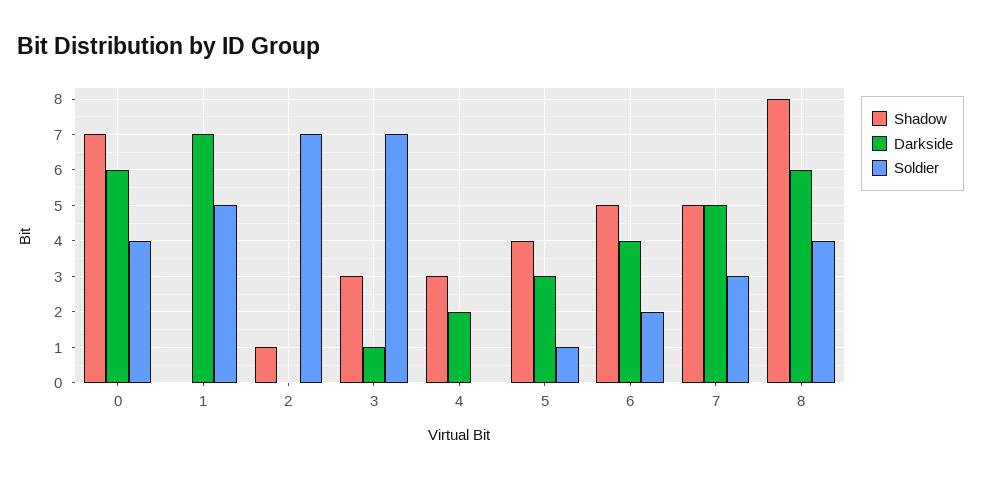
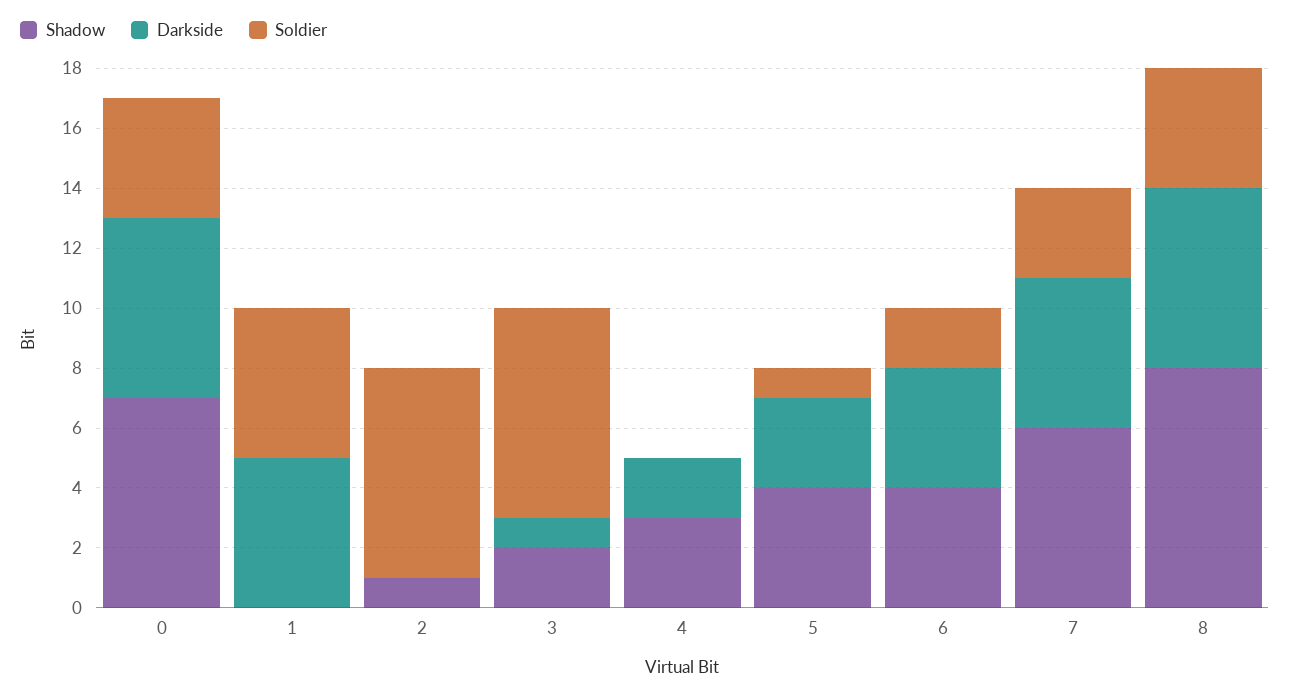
  {
    "Shadow": {
      "0": 7,
      "1": 0,
      "2": 1,
-     "3": 3,
+     "3": 2,
      "4": 3,
      "5": 4,
-     "6": 5,
+     "6": 4,
-     "7": 5,
+     "7": 6,
      "8": 8
    },
    "Darkside": {
      "0": 6,
-     "1": 7,
+     "1": 5,
      "2": 0,
      "3": 1,
      "4": 2,
      "5": 3,
      "6": 4,
      "7": 5,
      "8": 6
    },
    "Soldier": {
      "0": 4,
      "1": 5,
      "2": 7,
      "3": 7,
      "4": 0,
      "5": 1,
      "6": 2,
      "7": 3,
      "8": 4
    }
  }

